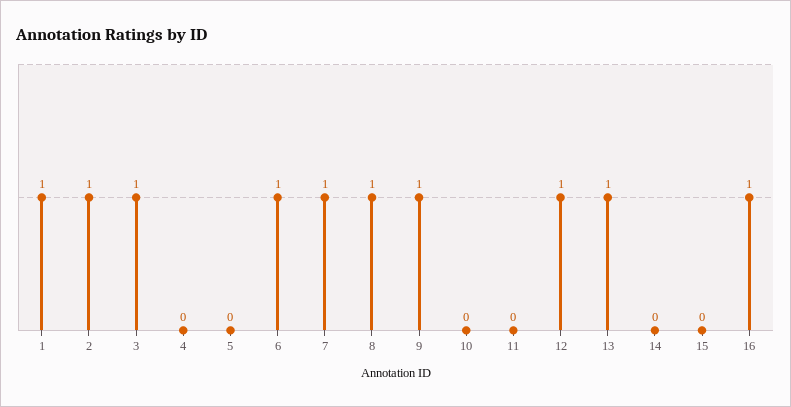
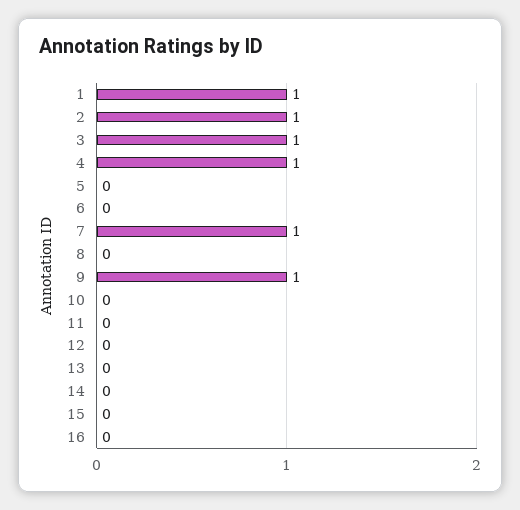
  {
    "1": 1,
    "2": 1,
    "3": 1,
-   "4": 0,
+   "4": 1,
    "5": 0,
-   "6": 1,
+   "6": 0,
    "7": 1,
-   "8": 1,
+   "8": 0,
    "9": 1,
    "10": 0,
    "11": 0,
-   "12": 1,
+   "12": 0,
-   "13": 1,
+   "13": 0,
    "14": 0,
    "15": 0,
-   "16": 1
+   "16": 0
  }

